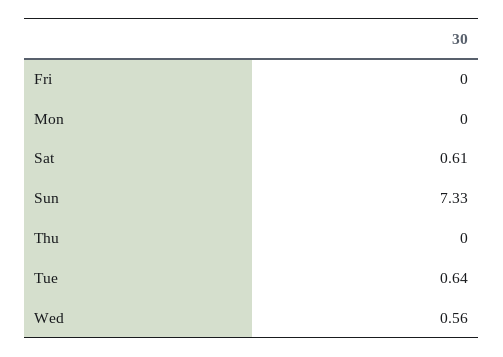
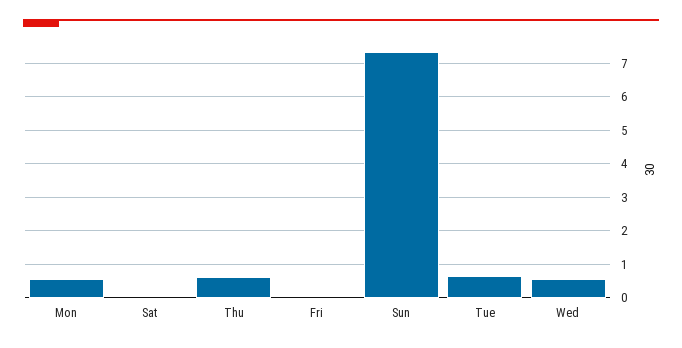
  {
    "Fri": 0,
-   "Mon": 0,
+   "Mon": 0.6,
-   "Sat": 0.61,
+   "Sat": 0,
    "Sun": 7.33,
-   "Thu": 0,
+   "Thu": 0.6,
    "Tue": 0.64,
    "Wed": 0.56
  }

